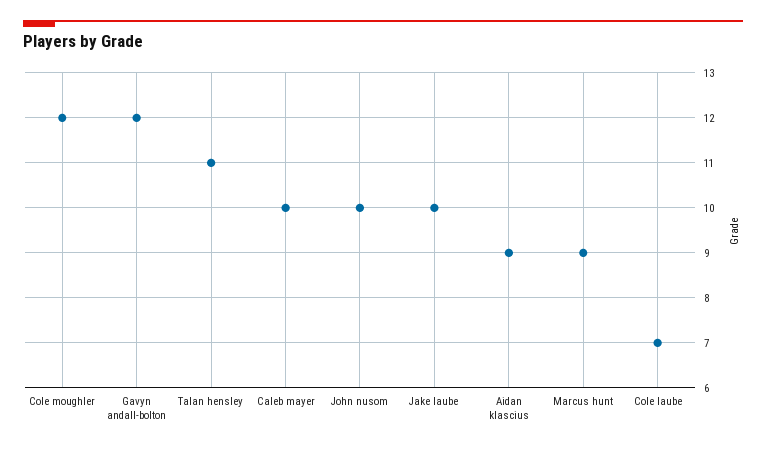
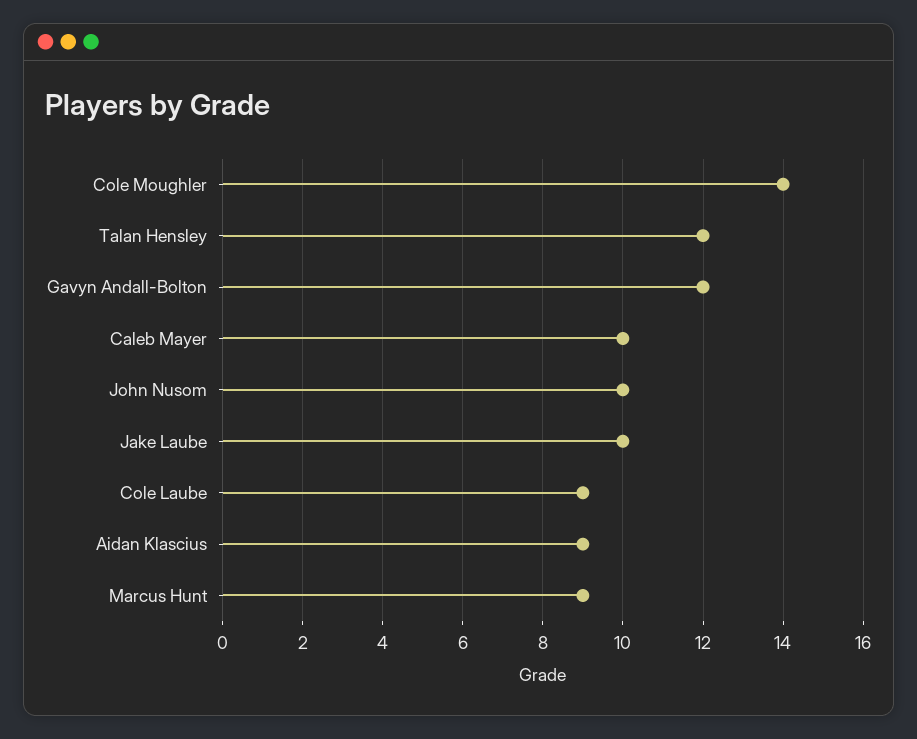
  {
-   "Cole moughler": 12,
+   "Cole moughler": 14,
    "Gavyn andall-bolton": 12,
-   "Talan hensley": 11,
+   "Talan hensley": 12,
    "Caleb mayer": 10,
    "John nusom": 10,
    "Jake laube": 10,
    "Aidan klascius": 9,
    "Marcus hunt": 9,
-   "Cole laube": 7
+   "Cole laube": 9
  }

